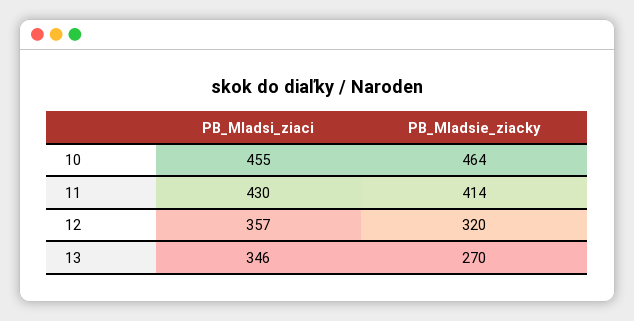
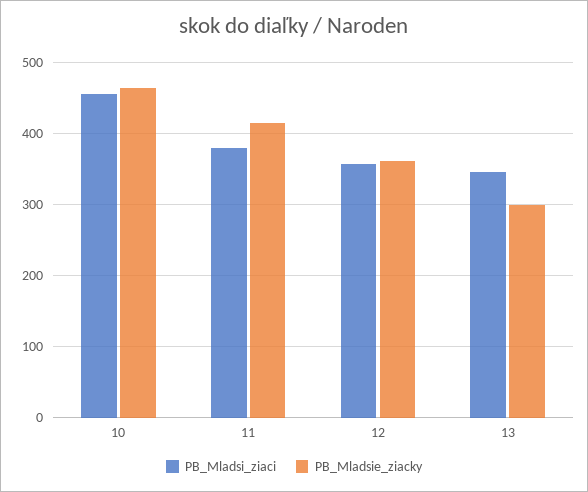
  {
    "PB_Mladsi_ziaci": {
      "10": 455,
-     "11": 430,
+     "11": 380,
      "12": 357,
      "13": 346
    },
    "PB_Mladsie_ziacky": {
      "10": 464,
      "11": 414,
-     "12": 320,
+     "12": 360,
-     "13": 270
+     "13": 300
    }
  }

